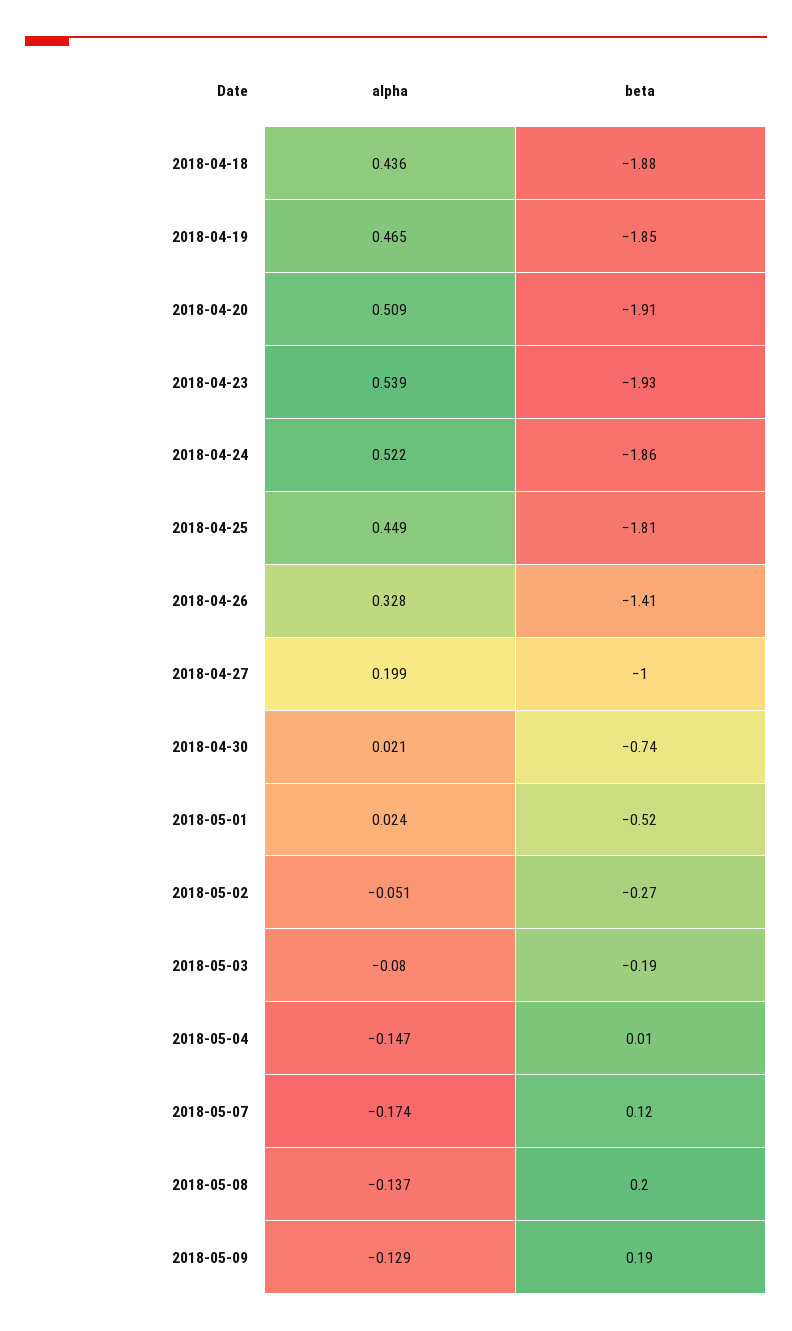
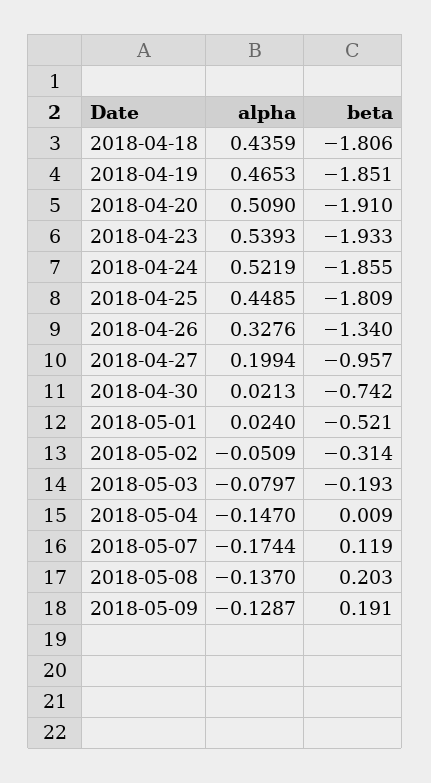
  {
    "alpha": {
      "2018-04-18": 0.4359,
      "2018-04-19": 0.4653,
      "2018-04-20": 0.509,
      "2018-04-23": 0.5393,
      "2018-04-24": 0.5219,
      "2018-04-25": 0.4485,
      "2018-04-26": 0.3276,
      "2018-04-27": 0.1994,
      "2018-04-30": 0.0213,
      "2018-05-01": 0.024,
      "2018-05-02": -0.0509,
      "2018-05-03": -0.0797,
      "2018-05-04": -0.147,
      "2018-05-07": -0.1744,
      "2018-05-08": -0.137,
      "2018-05-09": -0.1287
    },
    "beta": {
-     "2018-04-18": -1.88,
+     "2018-04-18": -1.806,
      "2018-04-19": -1.851,
      "2018-04-20": -1.91,
      "2018-04-23": -1.933,
      "2018-04-24": -1.855,
      "2018-04-25": -1.809,
-     "2018-04-26": -1.41,
+     "2018-04-26": -1.34,
-     "2018-04-27": -1,
+     "2018-04-27": -0.957,
      "2018-04-30": -0.742,
      "2018-05-01": -0.521,
-     "2018-05-02": -0.27,
+     "2018-05-02": -0.314,
      "2018-05-03": -0.193,
      "2018-05-04": 0.009,
      "2018-05-07": 0.119,
      "2018-05-08": 0.203,
      "2018-05-09": 0.191
    }
  }

